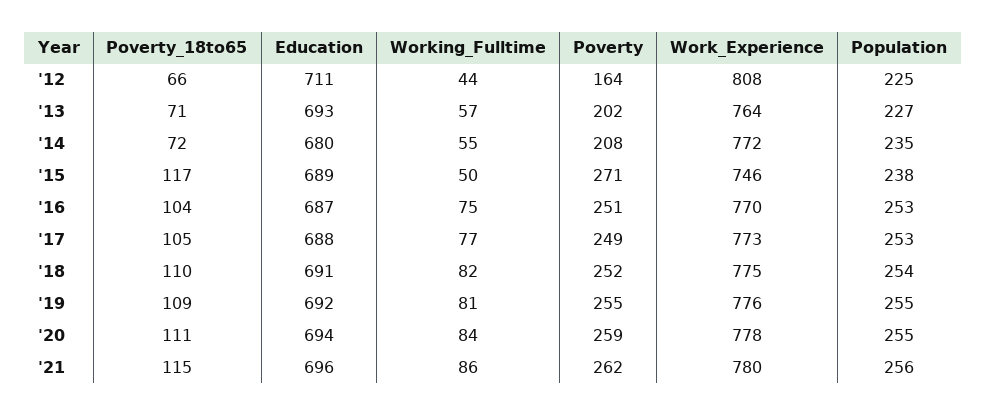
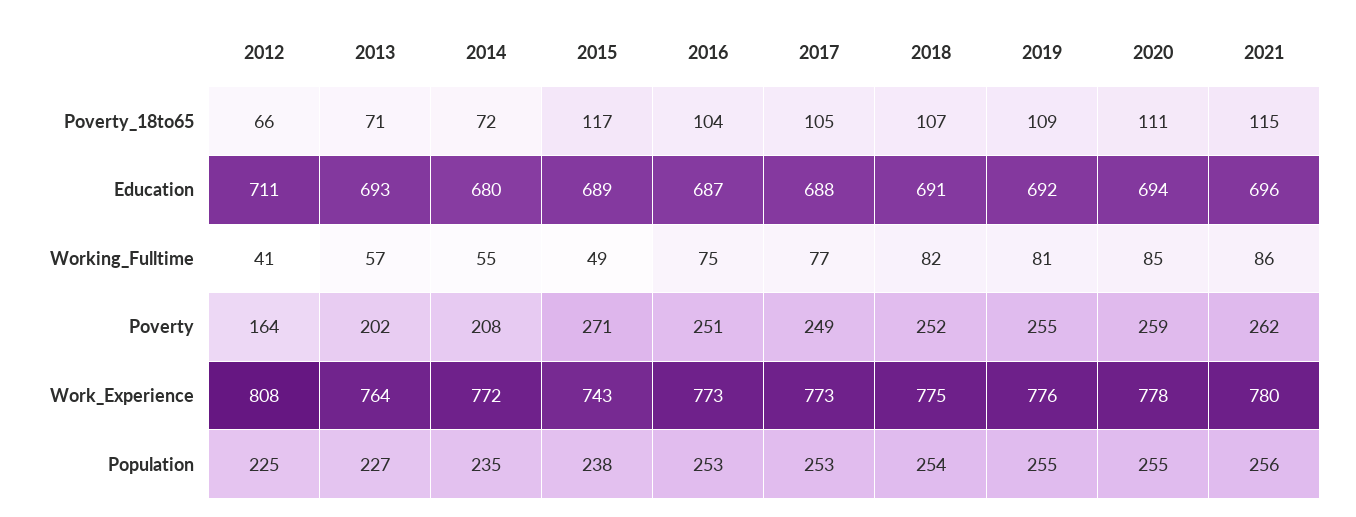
  {
    "Poverty_18to65": {
      "'12": 66,
      "'13": 71,
      "'14": 72,
      "'15": 117,
      "'16": 104,
      "'17": 105,
-     "'18": 110,
+     "'18": 107,
      "'19": 109,
      "'20": 111,
      "'21": 115
    },
    "Education": {
      "'12": 711,
      "'13": 693,
      "'14": 680,
      "'15": 689,
      "'16": 687,
      "'17": 688,
      "'18": 691,
      "'19": 692,
      "'20": 694,
      "'21": 696
    },
    "Working_Fulltime": {
-     "'12": 44,
+     "'12": 41,
      "'13": 57,
      "'14": 55,
-     "'15": 50,
+     "'15": 49,
      "'16": 75,
      "'17": 77,
      "'18": 82,
      "'19": 81,
-     "'20": 84,
+     "'20": 85,
      "'21": 86
    },
    "Poverty": {
      "'12": 164,
      "'13": 202,
      "'14": 208,
      "'15": 271,
      "'16": 251,
      "'17": 249,
      "'18": 252,
      "'19": 255,
      "'20": 259,
      "'21": 262
    },
    "Work_Experience": {
      "'12": 808,
      "'13": 764,
      "'14": 772,
-     "'15": 746,
+     "'15": 743,
-     "'16": 770,
+     "'16": 773,
      "'17": 773,
      "'18": 775,
      "'19": 776,
      "'20": 778,
      "'21": 780
    },
    "Population": {
      "'12": 225,
      "'13": 227,
      "'14": 235,
      "'15": 238,
      "'16": 253,
      "'17": 253,
      "'18": 254,
      "'19": 255,
      "'20": 255,
      "'21": 256
    }
  }

